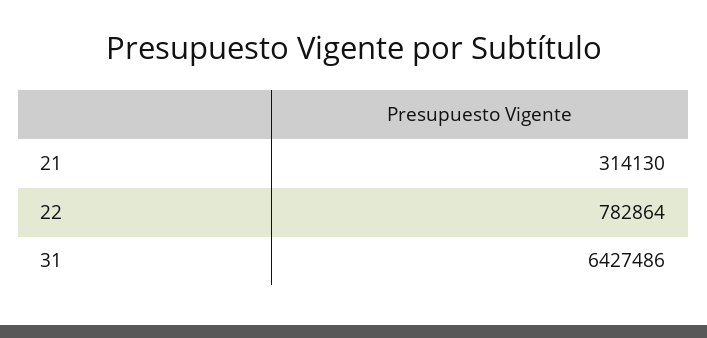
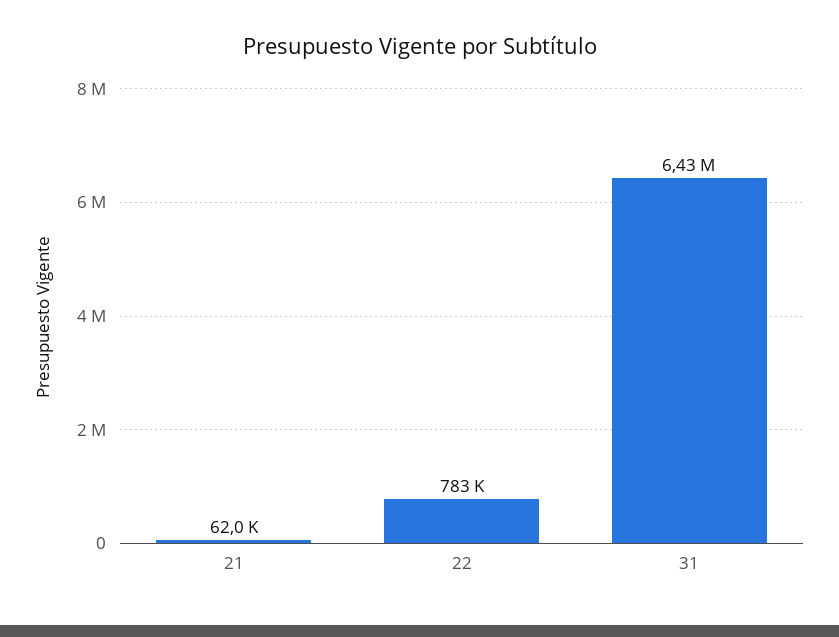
  {
-   "21": 314130,
+   "21": 62000,
    "22": 782864,
    "31": 6427486
  }

